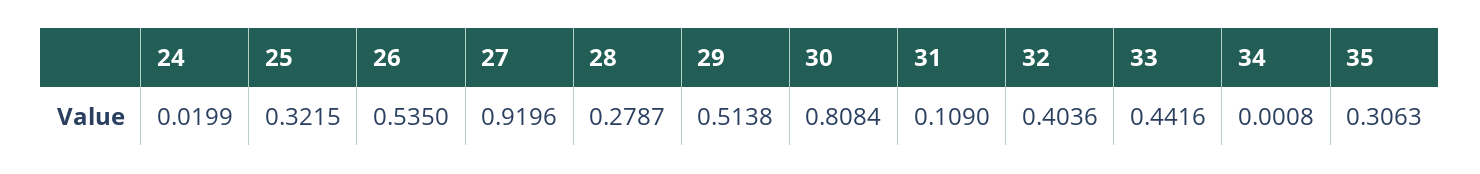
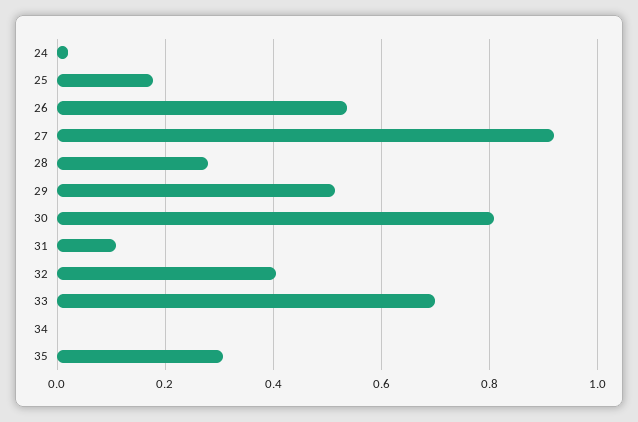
  {
    "24": 0.0199,
-   "25": 0.3215,
+   "25": 0.18,
    "26": 0.535,
    "27": 0.9196,
    "28": 0.2787,
    "29": 0.5138,
    "30": 0.8084,
    "31": 0.109,
    "32": 0.4036,
-   "33": 0.4416,
+   "33": 0.7,
    "34": 0.0008,
    "35": 0.3063
  }

